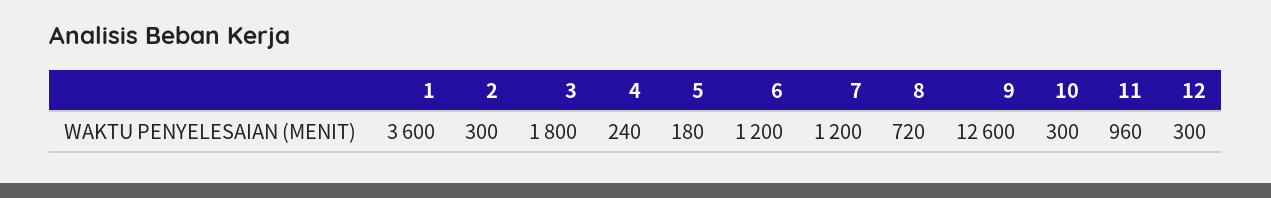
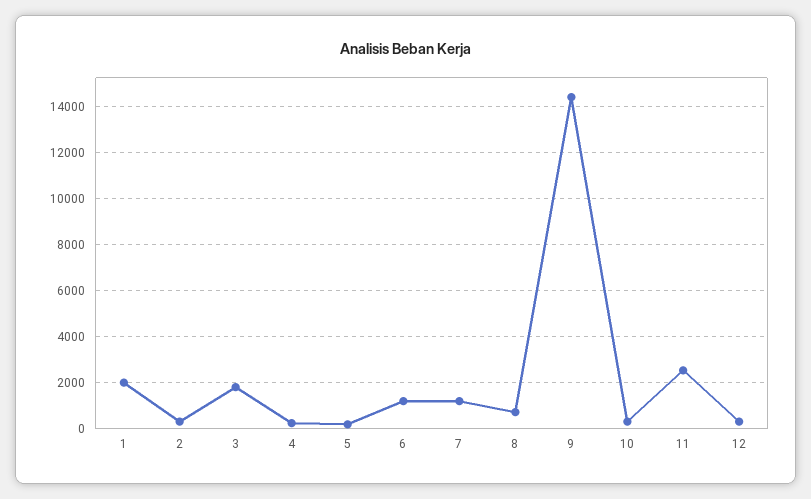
  {
-   "1": 3600,
+   "1": 2000,
    "2": 300,
    "3": 1800,
    "4": 240,
    "5": 180,
    "6": 1200,
    "7": 1200,
    "8": 720,
-   "9": 12600,
+   "9": 14500,
    "10": 300,
-   "11": 960,
+   "11": 2500,
    "12": 300
  }

